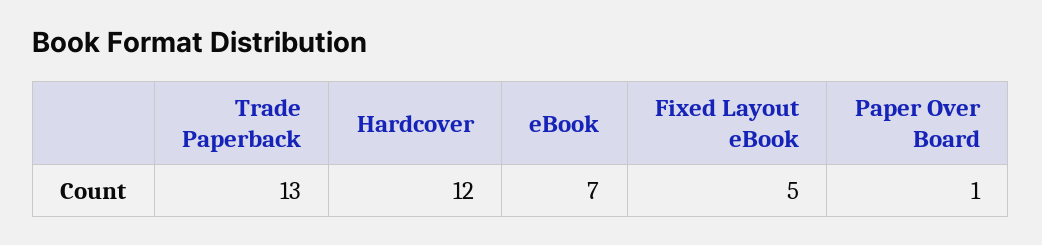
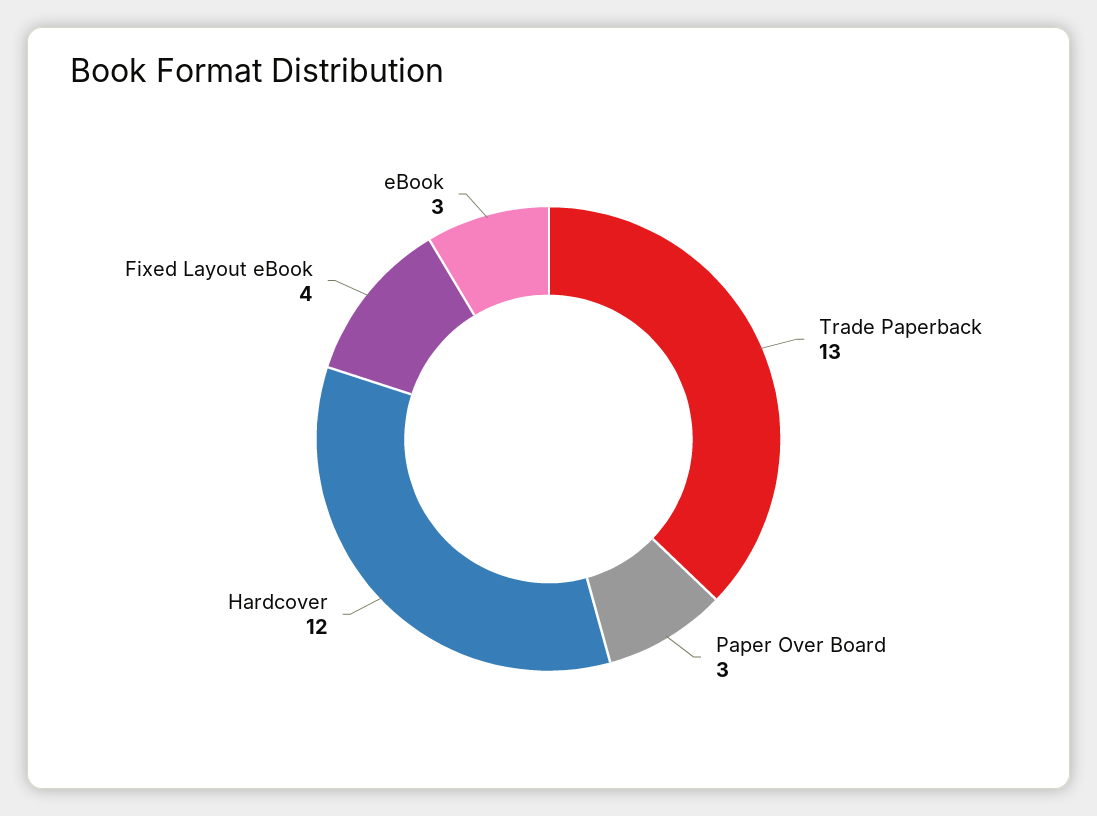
  {
    "Trade Paperback": 13,
    "Hardcover": 12,
-   "eBook": 7,
+   "eBook": 3,
-   "Fixed Layout eBook": 5,
+   "Fixed Layout eBook": 4,
-   "Paper Over Board": 1
+   "Paper Over Board": 3
  }

